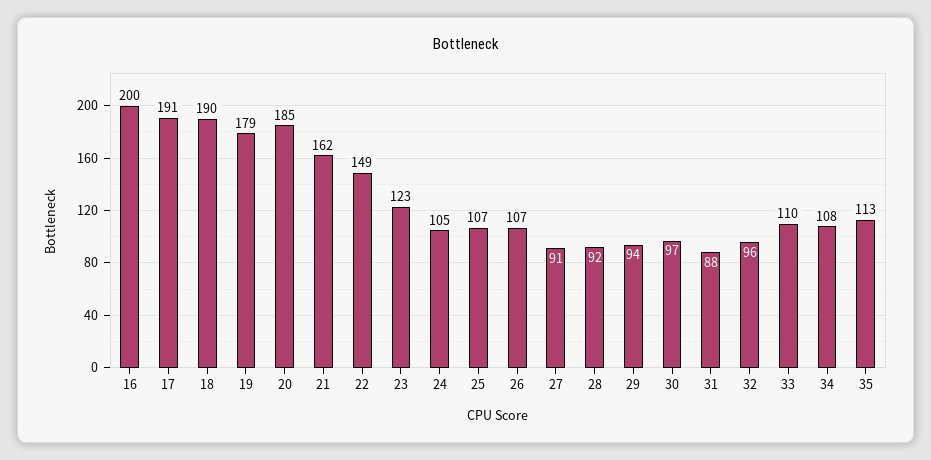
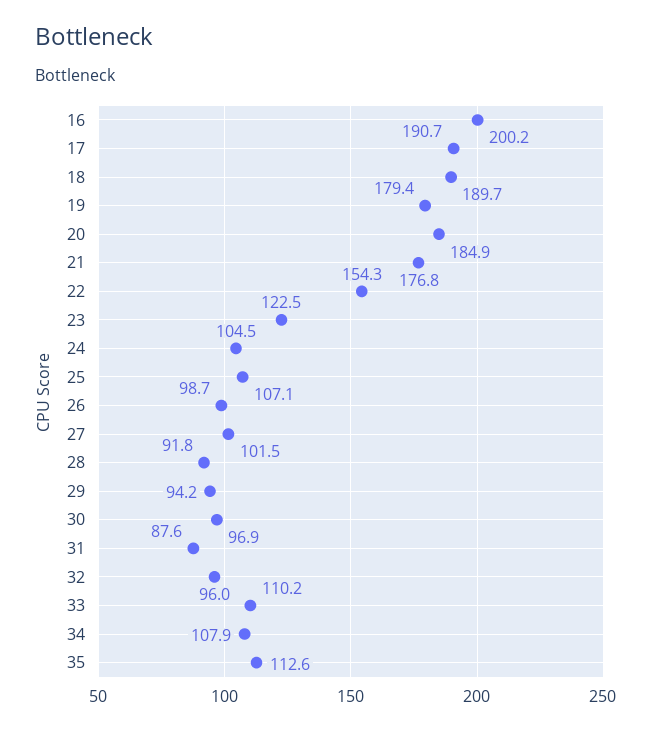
  {
    "16": 200.2,
    "17": 190.7,
    "18": 189.7,
    "19": 179.4,
    "20": 184.9,
-   "21": 162,
+   "21": 176.8,
-   "22": 149,
+   "22": 154.3,
    "23": 122.5,
    "24": 104.5,
    "25": 107.1,
-   "26": 107,
+   "26": 98.7,
-   "27": 91,
+   "27": 101.5,
    "28": 91.8,
    "29": 94.2,
    "30": 96.9,
    "31": 87.6,
    "32": 96,
    "33": 110.2,
    "34": 107.9,
    "35": 112.6
  }

